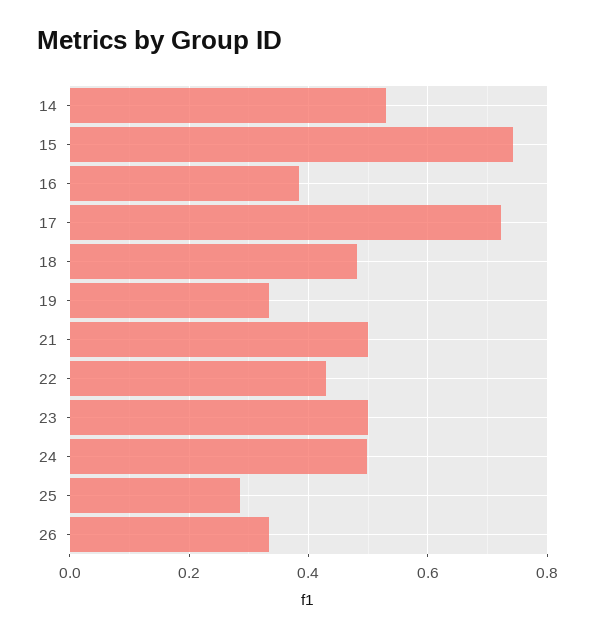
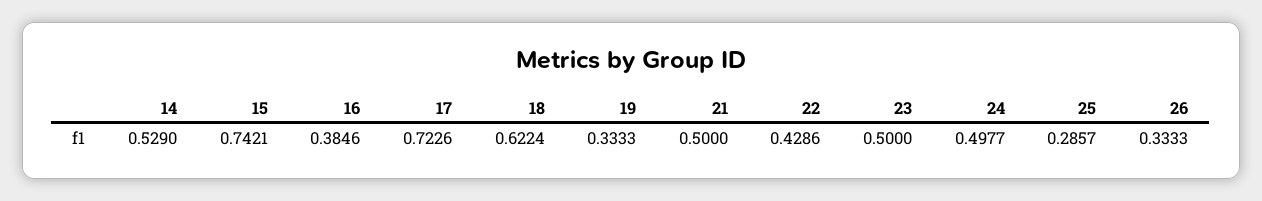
  {
    "14": 0.529,
    "15": 0.7421,
    "16": 0.3846,
    "17": 0.7226,
-   "18": 0.48,
+   "18": 0.6224,
    "19": 0.3333,
    "21": 0.5,
    "22": 0.4286,
    "23": 0.5,
    "24": 0.4977,
    "25": 0.2857,
    "26": 0.3333
  }

